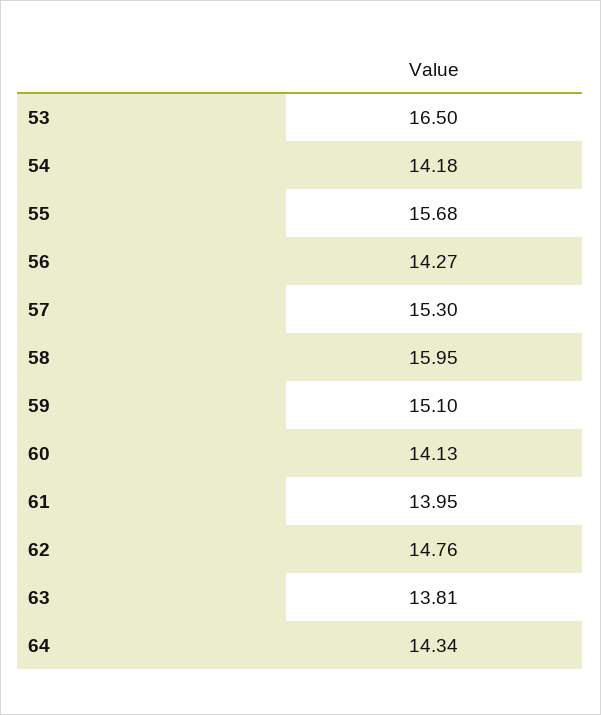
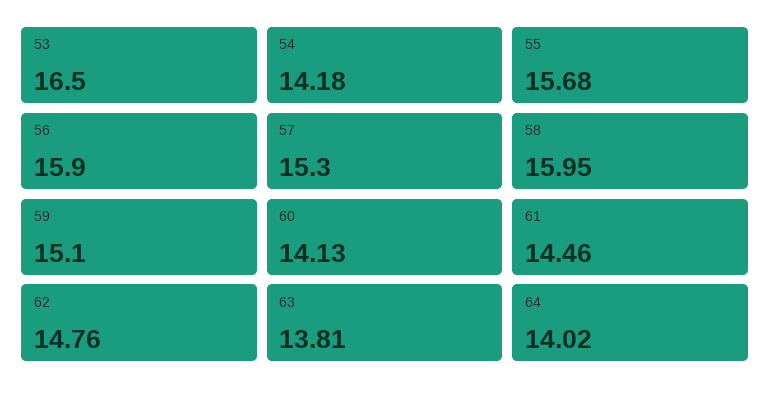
  {
    "53": 16.5,
    "54": 14.18,
    "55": 15.68,
-   "56": 14.27,
+   "56": 15.9,
    "57": 15.3,
    "58": 15.95,
    "59": 15.1,
    "60": 14.13,
-   "61": 13.95,
+   "61": 14.46,
    "62": 14.76,
    "63": 13.81,
-   "64": 14.34
+   "64": 14.02
  }

